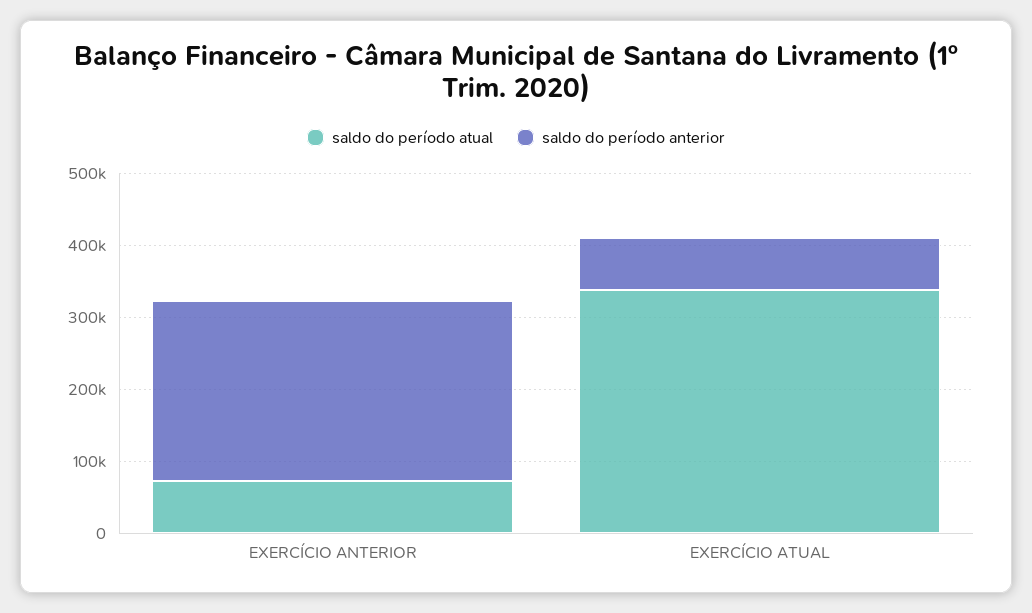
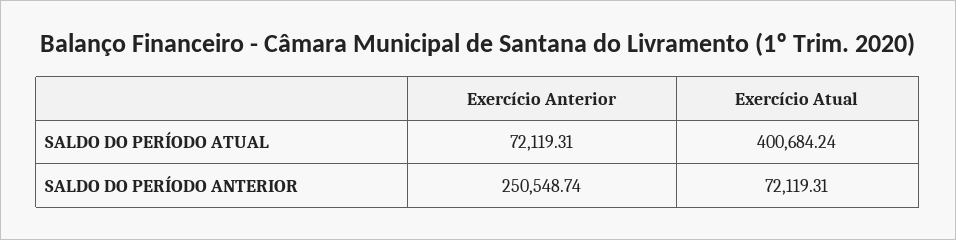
  {
    "saldo do período atual": {
      "EXERCÍCIO ANTERIOR": 72119.31,
-     "EXERCÍCIO ATUAL": 340000
+     "EXERCÍCIO ATUAL": 400684.24
    },
    "saldo do período anterior": {
      "EXERCÍCIO ANTERIOR": 250548.74,
      "EXERCÍCIO ATUAL": 72119.31
    }
  }

